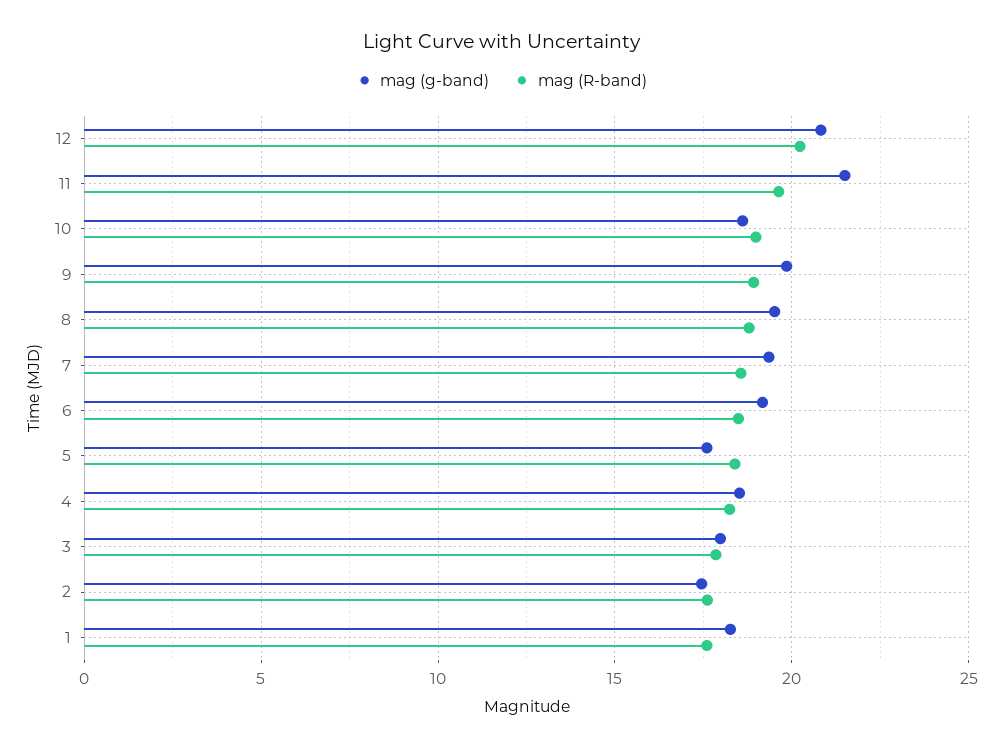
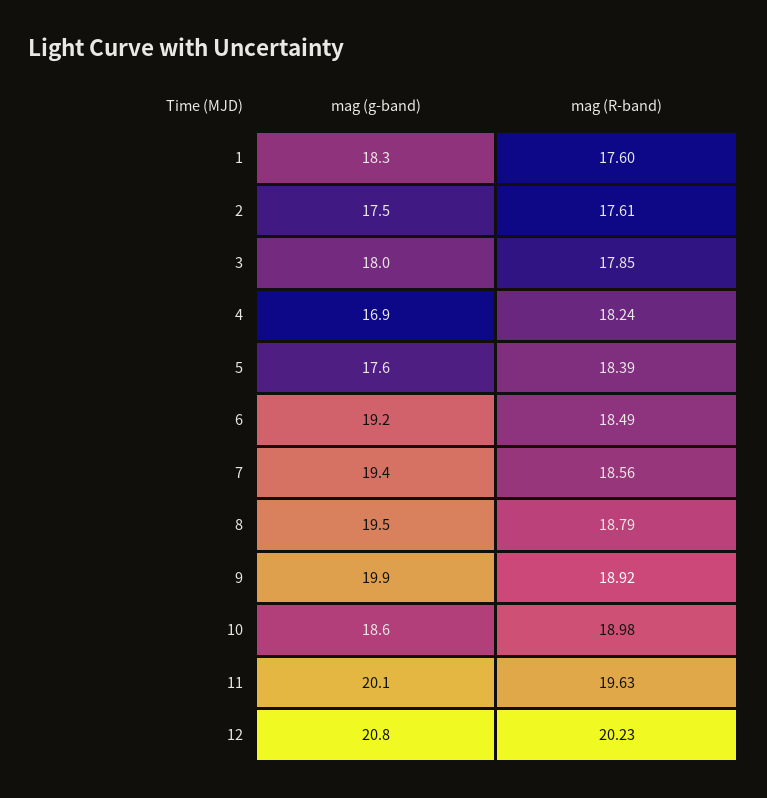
  {
    "mag (g-band)": {
      "12": 20.8,
-     "11": 21.5,
+     "11": 20.1,
      "10": 18.6,
      "9": 19.9,
      "8": 19.5,
      "7": 19.4,
      "6": 19.2,
      "5": 17.6,
-     "4": 18.5,
+     "4": 16.9,
      "3": 18,
      "2": 17.5,
      "1": 18.3
    },
    "mag (R-band)": {
      "12": 20.23,
      "11": 19.63,
      "10": 18.98,
      "9": 18.92,
      "8": 18.79,
      "7": 18.56,
      "6": 18.49,
      "5": 18.39,
      "4": 18.24,
      "3": 17.85,
      "2": 17.61,
      "1": 17.6
    }
  }

